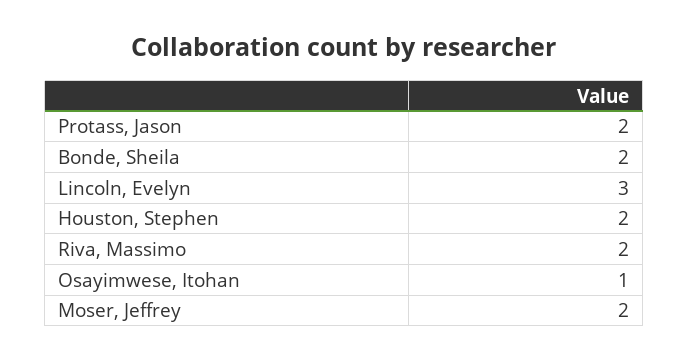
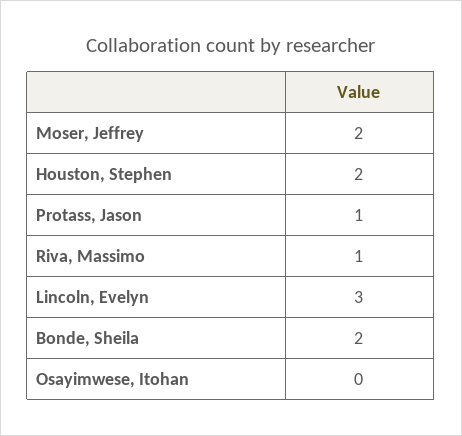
  {
-   "Protass, Jason": 2,
+   "Protass, Jason": 1,
    "Bonde, Sheila": 2,
    "Lincoln, Evelyn": 3,
    "Houston, Stephen": 2,
-   "Riva, Massimo": 2,
+   "Riva, Massimo": 1,
-   "Osayimwese, Itohan": 1,
+   "Osayimwese, Itohan": 0,
    "Moser, Jeffrey": 2
  }

